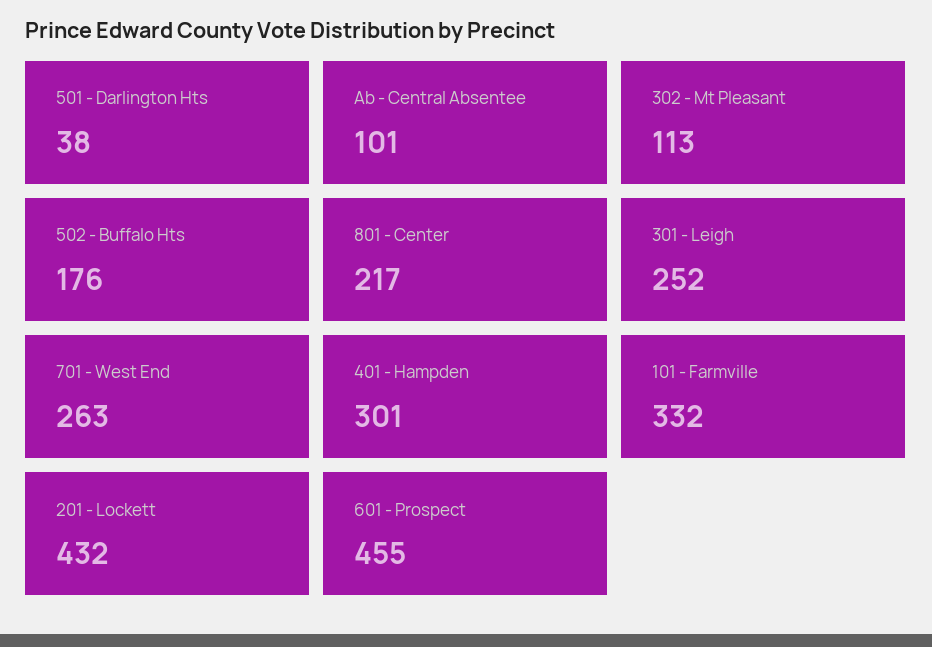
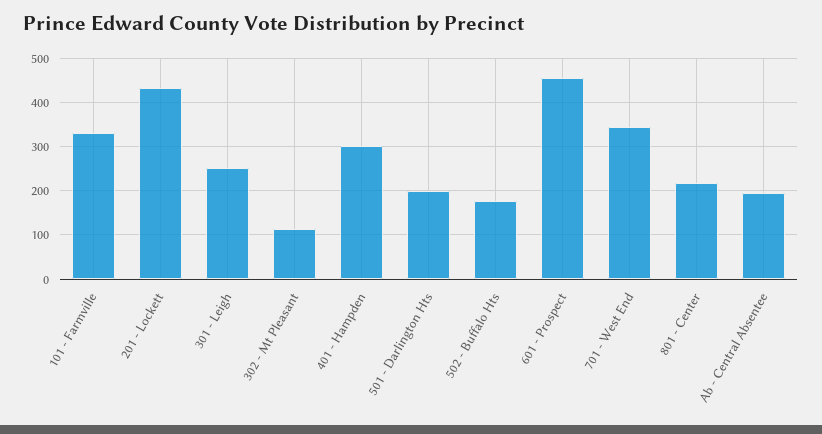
  {
-   "501 - Darlington Hts": 38,
+   "501 - Darlington Hts": 200,
-   "Ab - Central Absentee": 101,
+   "Ab - Central Absentee": 200,
    "302 - Mt Pleasant": 113,
    "502 - Buffalo Hts": 176,
    "801 - Center": 217,
    "301 - Leigh": 252,
-   "701 - West End": 263,
+   "701 - West End": 340,
    "401 - Hampden": 301,
    "101 - Farmville": 332,
    "201 - Lockett": 432,
    "601 - Prospect": 455
  }

